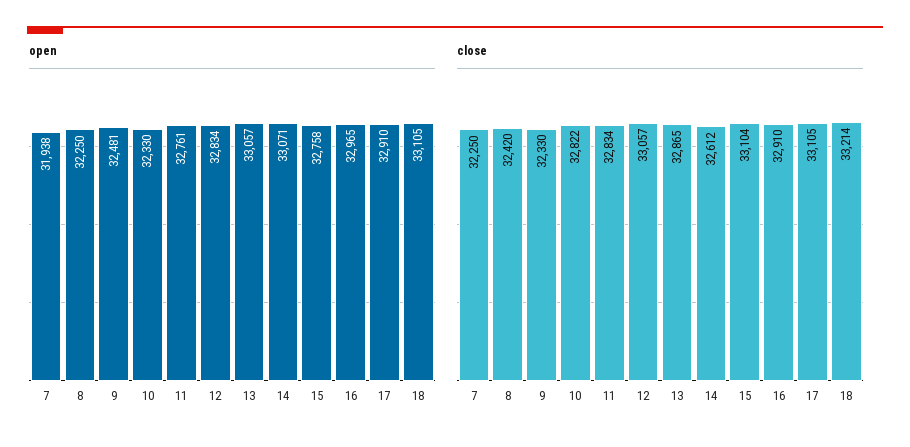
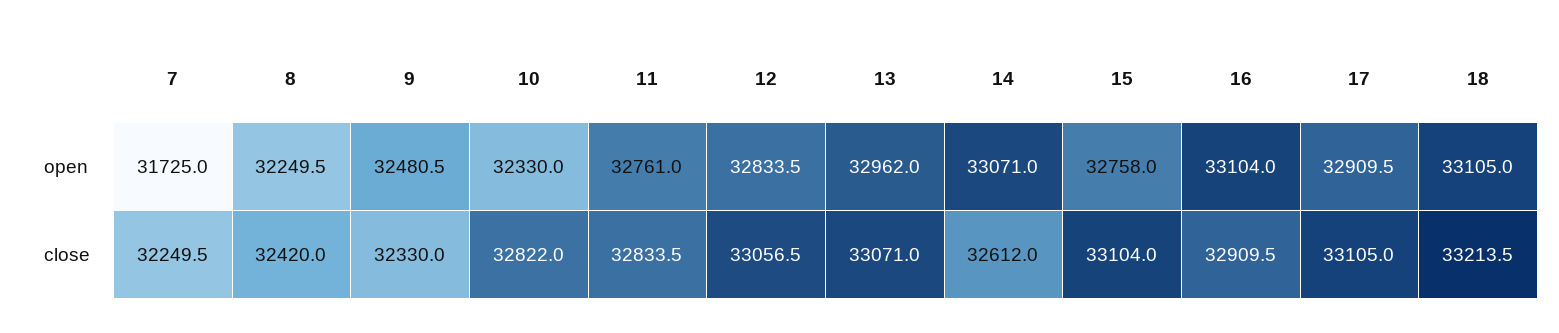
  {
    "open": {
-     "7": 31938,
+     "7": 31725,
      "8": 32249.5,
      "9": 32480.5,
      "10": 32330,
      "11": 32761,
      "12": 32833.5,
-     "13": 33057,
+     "13": 32962,
      "14": 33071,
      "15": 32758,
-     "16": 32965,
+     "16": 33104,
      "17": 32909.5,
      "18": 33105
    },
    "close": {
      "7": 32249.5,
      "8": 32420,
      "9": 32330,
      "10": 32822,
      "11": 32833.5,
      "12": 33056.5,
-     "13": 32865,
+     "13": 33071,
      "14": 32612,
      "15": 33104,
      "16": 32909.5,
      "17": 33105,
      "18": 33213.5
    }
  }

